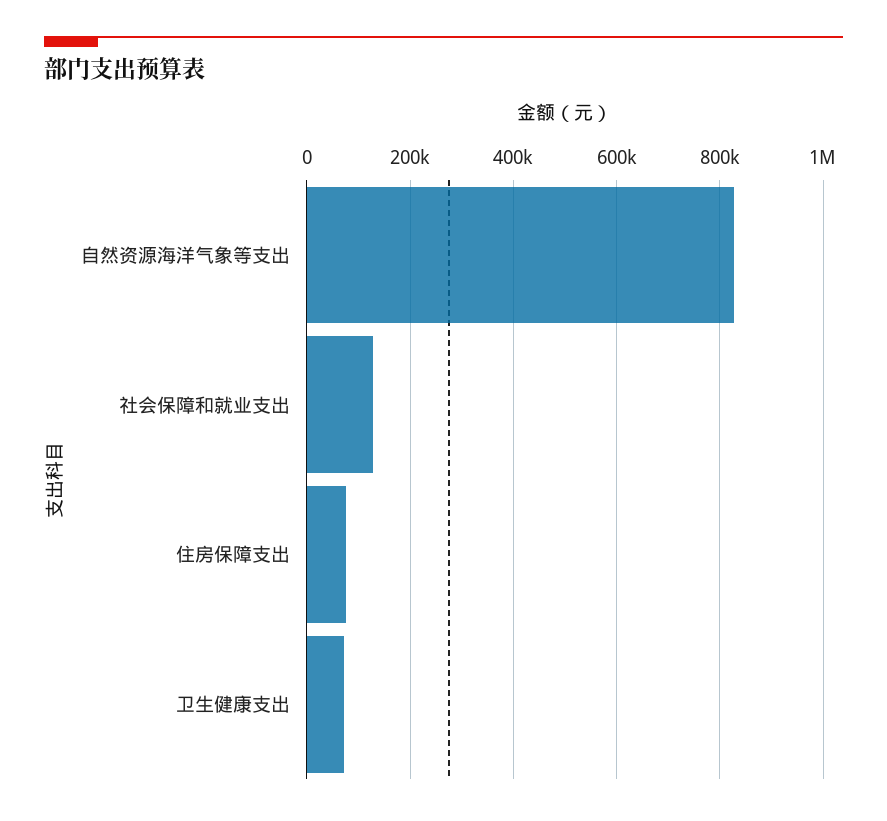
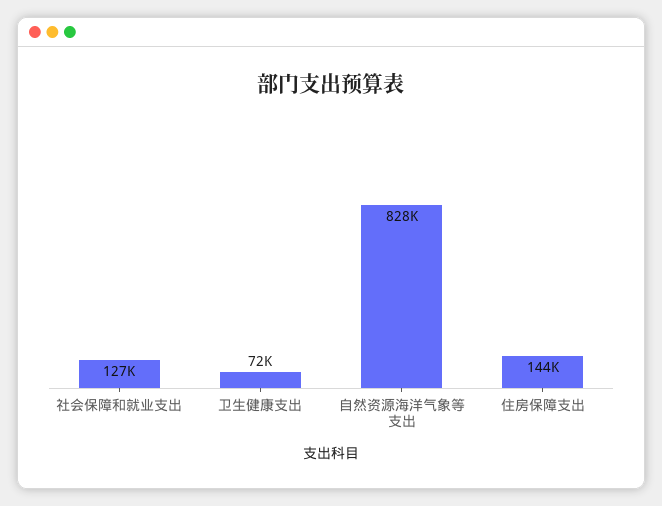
  {
    "自然资源海洋气象等支出": 828000,
    "社会保障和就业支出": 127000,
-   "住房保障支出": 80000,
+   "住房保障支出": 144000,
    "卫生健康支出": 72000
  }

